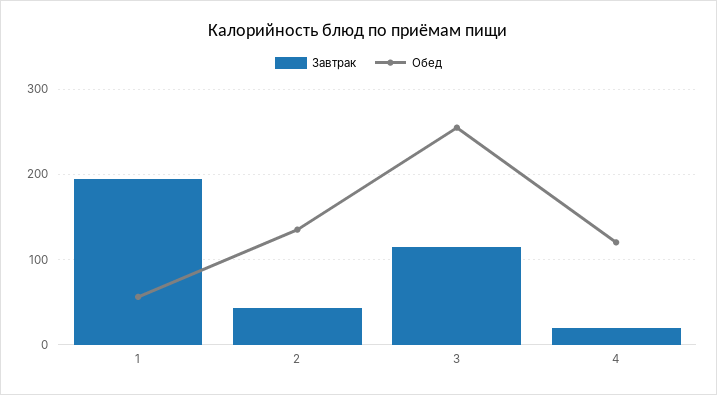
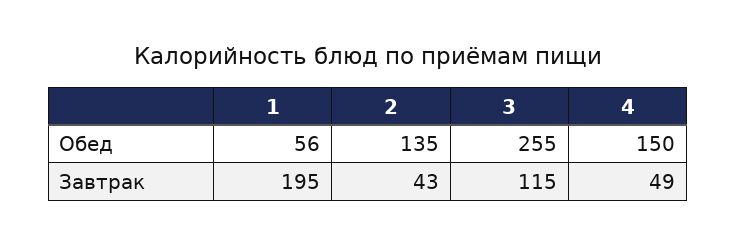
  {
    "Завтрак": {
      "1": 195,
      "2": 43,
      "3": 115,
-     "4": 20
+     "4": 49
    },
    "Обед": {
      "1": 56,
      "2": 135,
      "3": 255,
-     "4": 120
+     "4": 150
    }
  }

